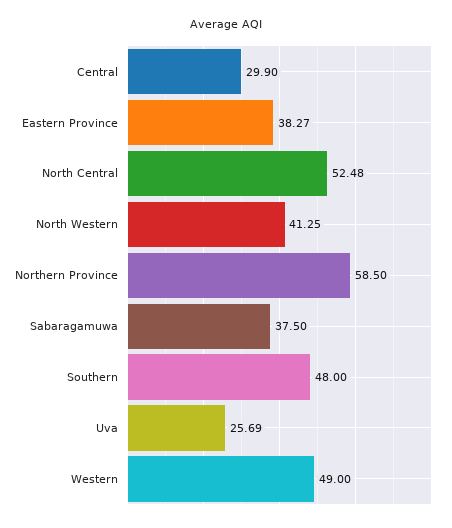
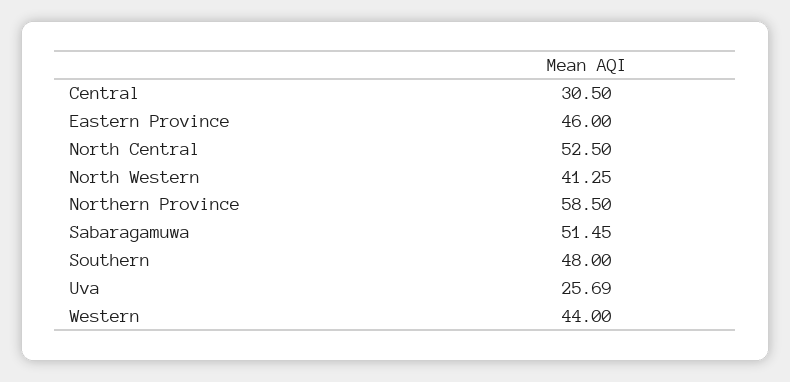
  {
-   "Central": 29.9,
+   "Central": 30.5,
-   "Eastern Province": 38.27,
+   "Eastern Province": 46,
-   "North Central": 52.48,
+   "North Central": 52.5,
    "North Western": 41.25,
    "Northern Province": 58.5,
-   "Sabaragamuwa": 37.5,
+   "Sabaragamuwa": 51.45,
    "Southern": 48,
    "Uva": 25.69,
-   "Western": 49
+   "Western": 44
  }

